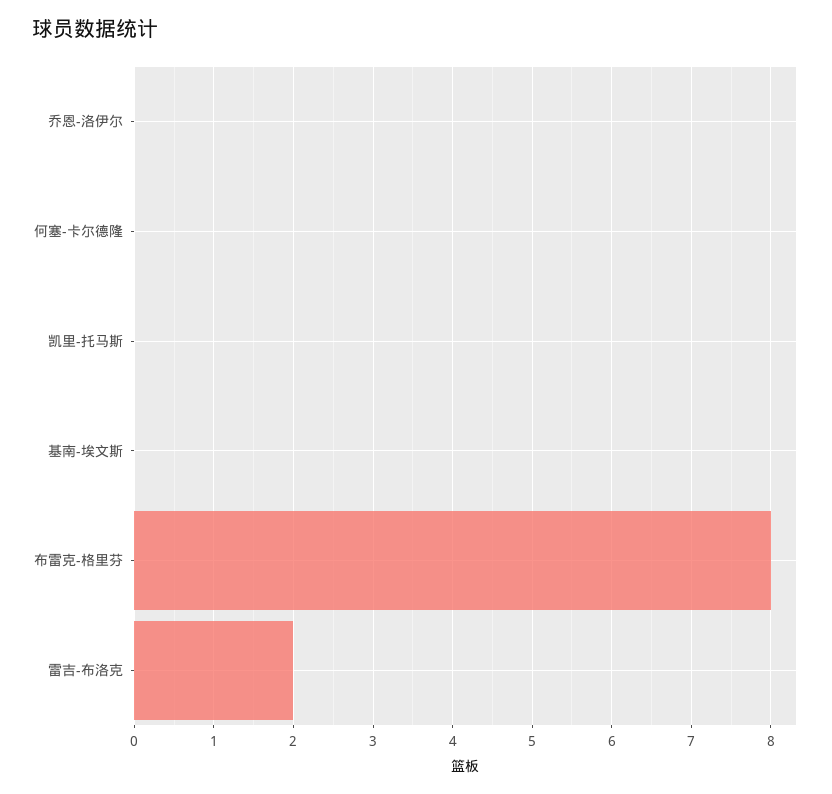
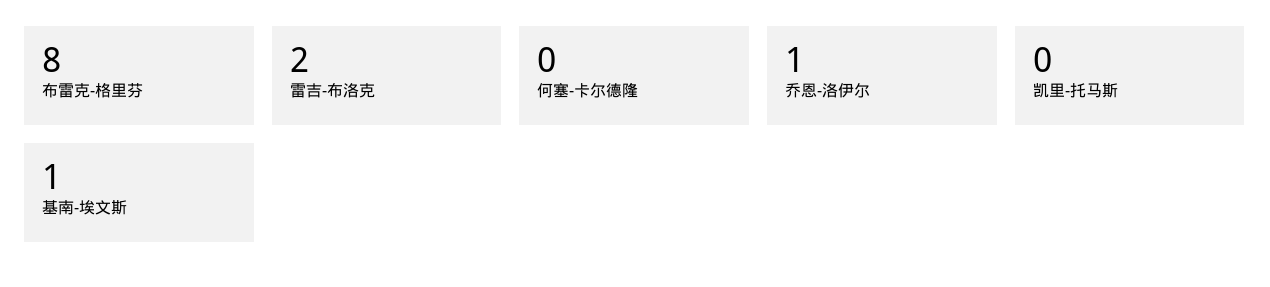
  {
-   "乔恩-洛伊尔": 0,
+   "乔恩-洛伊尔": 1,
    "何塞-卡尔德隆": 0,
    "凯里-托马斯": 0,
-   "基南-埃文斯": 0,
+   "基南-埃文斯": 1,
    "布雷克-格里芬": 8,
    "雷吉-布洛克": 2
  }

